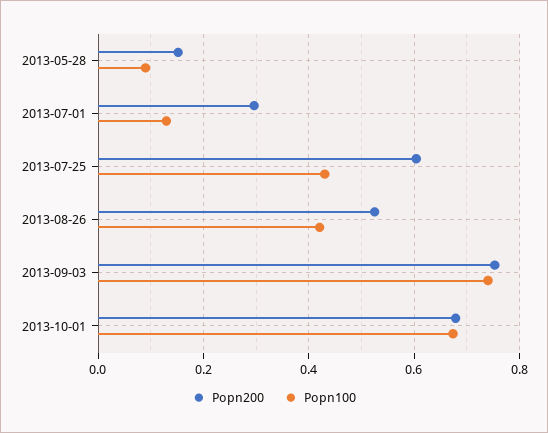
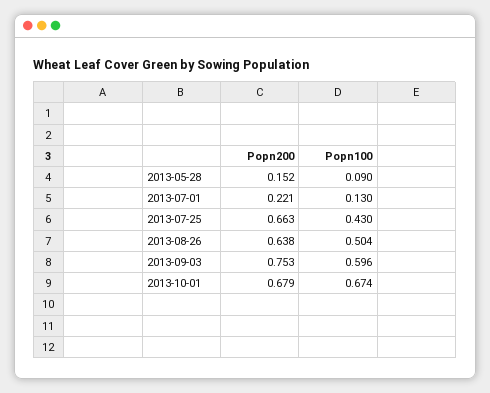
  {
    "Popn200": {
      "2013-05-28": 0.152,
-     "2013-07-01": 0.3,
+     "2013-07-01": 0.221,
-     "2013-07-25": 0.6,
+     "2013-07-25": 0.663,
-     "2013-08-26": 0.52,
+     "2013-08-26": 0.638,
      "2013-09-03": 0.753,
      "2013-10-01": 0.679
    },
    "Popn100": {
      "2013-05-28": 0.09,
      "2013-07-01": 0.13,
      "2013-07-25": 0.43,
-     "2013-08-26": 0.42,
+     "2013-08-26": 0.504,
-     "2013-09-03": 0.74,
+     "2013-09-03": 0.596,
      "2013-10-01": 0.674
    }
  }

